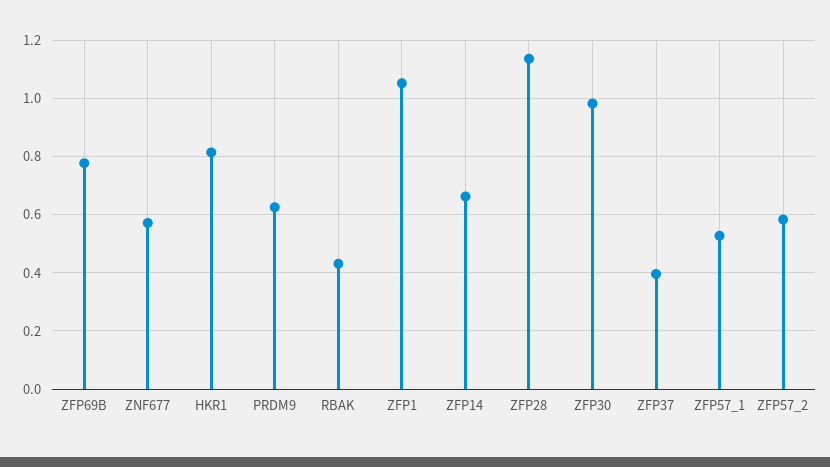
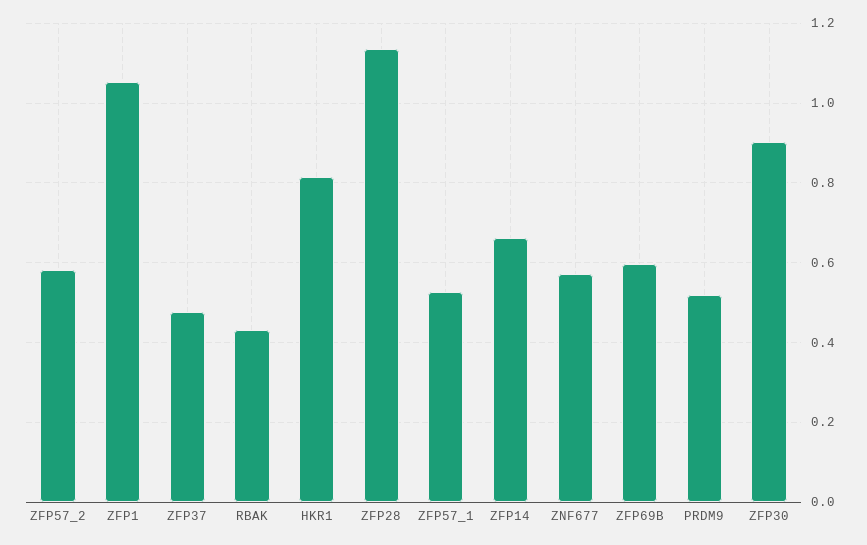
  {
-   "ZFP69B": 0.775,
+   "ZFP69B": 0.6,
    "ZNF677": 0.58,
    "HKR1": 0.82,
-   "PRDM9": 0.625,
+   "PRDM9": 0.52,
    "RBAK": 0.44,
    "ZFP1": 1.06,
    "ZFP14": 0.66,
    "ZFP28": 1.14,
-   "ZFP30": 0.975,
+   "ZFP30": 0.9,
-   "ZFP37": 0.4,
+   "ZFP37": 0.48,
    "ZFP57_1": 0.52,
    "ZFP57_2": 0.58
  }

